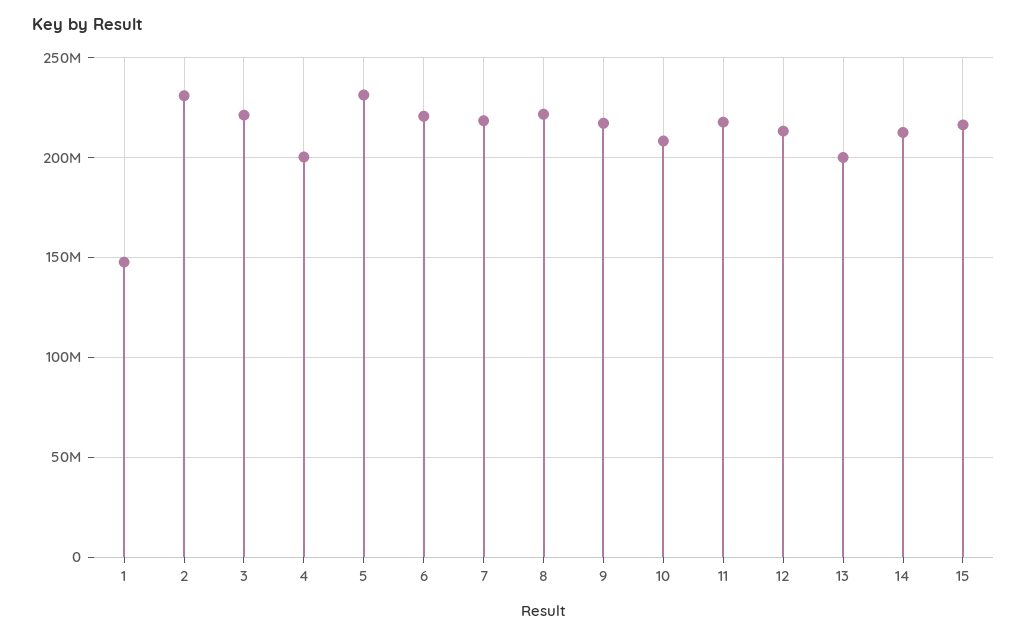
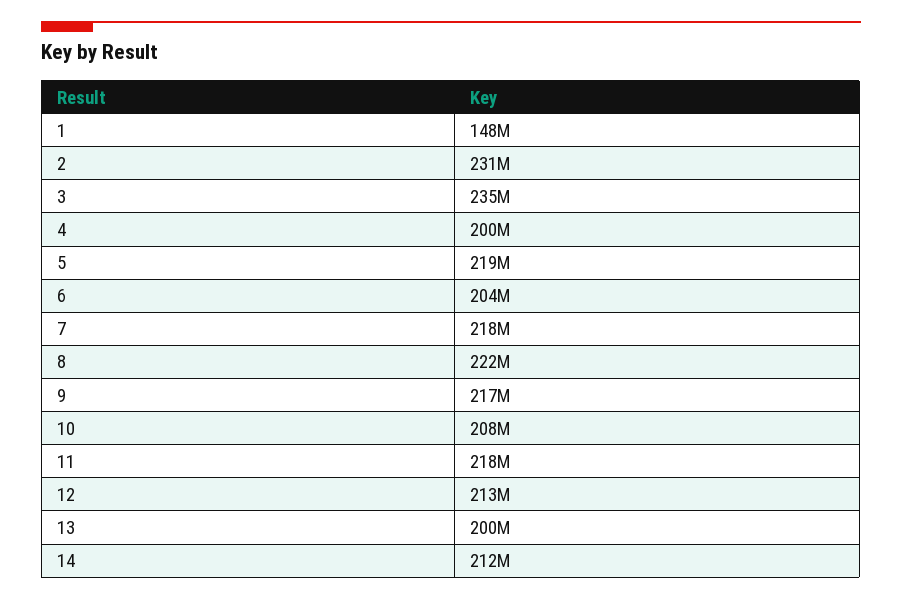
  {
    "1": 148000000,
    "2": 231000000,
-   "3": 220000000,
+   "3": 235000000,
    "4": 200000000,
-   "5": 230000000,
+   "5": 219000000,
-   "6": 220000000,
+   "6": 204000000,
    "7": 218000000,
    "8": 222000000,
    "9": 217000000,
    "10": 208000000,
    "11": 218000000,
    "12": 213000000,
    "13": 200000000,
-   "14": 212000000,
+   "14": 212000000
-   "15": 215000000
  }

